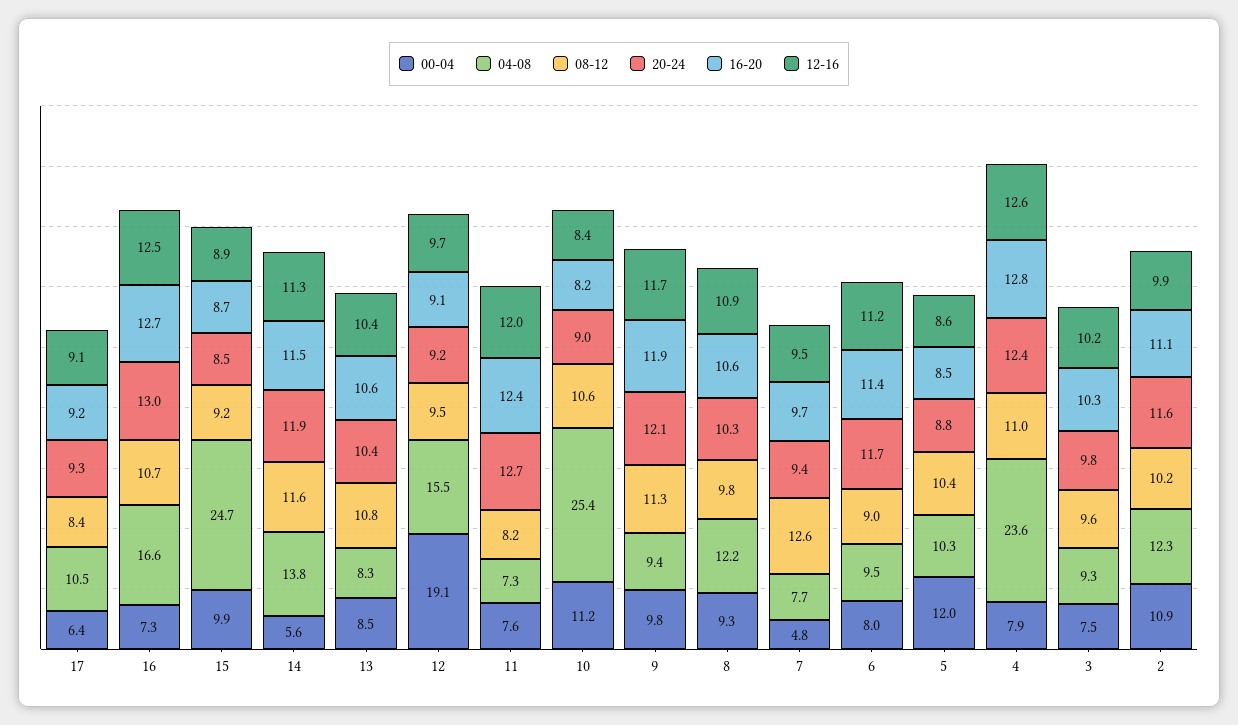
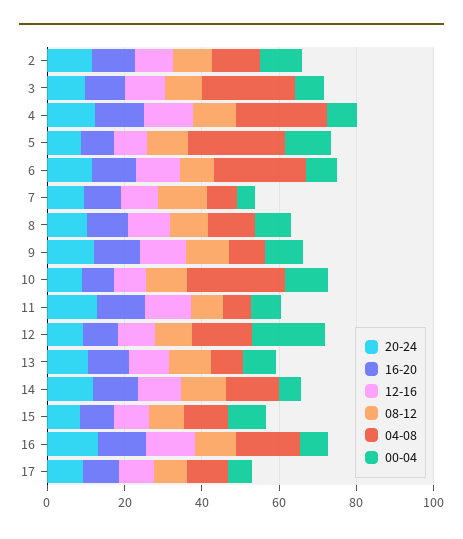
  {
    "00-04": {
      "17": 6.4,
      "16": 7.3,
      "15": 9.9,
      "14": 5.6,
      "13": 8.5,
      "12": 19.1,
      "11": 7.6,
      "10": 11.2,
      "9": 9.8,
      "8": 9.3,
      "7": 4.8,
      "6": 8,
      "5": 12,
      "4": 7.9,
      "3": 7.5,
      "2": 10.9
    },
    "04-08": {
      "17": 10.5,
      "16": 16.6,
-     "15": 24.7,
+     "15": 10,
      "14": 13.8,
      "13": 8.3,
      "12": 15.5,
      "11": 7.3,
      "10": 25.4,
      "9": 9.4,
      "8": 12.2,
      "7": 7.7,
-     "6": 9.5,
+     "6": 25,
-     "5": 10.3,
+     "5": 25,
      "4": 23.6,
-     "3": 9.3,
+     "3": 25,
      "2": 12.3
    },
    "08-12": {
      "17": 8.4,
      "16": 10.7,
      "15": 9.2,
      "14": 11.6,
      "13": 10.8,
      "12": 9.5,
      "11": 8.2,
      "10": 10.6,
      "9": 11.3,
      "8": 9.8,
      "7": 12.6,
      "6": 9,
      "5": 10.4,
      "4": 11,
      "3": 9.6,
      "2": 10.2
    },
    "20-24": {
      "17": 9.3,
      "16": 13,
      "15": 8.5,
      "14": 11.9,
      "13": 10.4,
      "12": 9.2,
      "11": 12.7,
      "10": 9,
      "9": 12.1,
      "8": 10.3,
      "7": 9.4,
      "6": 11.7,
      "5": 8.8,
      "4": 12.4,
      "3": 9.8,
      "2": 11.6
    },
    "16-20": {
      "17": 9.2,
      "16": 12.7,
      "15": 8.7,
      "14": 11.5,
      "13": 10.6,
      "12": 9.1,
      "11": 12.4,
      "10": 8.2,
      "9": 11.9,
      "8": 10.6,
      "7": 9.7,
      "6": 11.4,
      "5": 8.5,
      "4": 12.8,
      "3": 10.3,
      "2": 11.1
    },
    "12-16": {
      "17": 9.1,
      "16": 12.5,
      "15": 8.9,
      "14": 11.3,
      "13": 10.4,
      "12": 9.7,
      "11": 12,
      "10": 8.4,
      "9": 11.7,
      "8": 10.9,
      "7": 9.5,
      "6": 11.2,
      "5": 8.6,
      "4": 12.6,
      "3": 10.2,
      "2": 9.9
    }
  }

